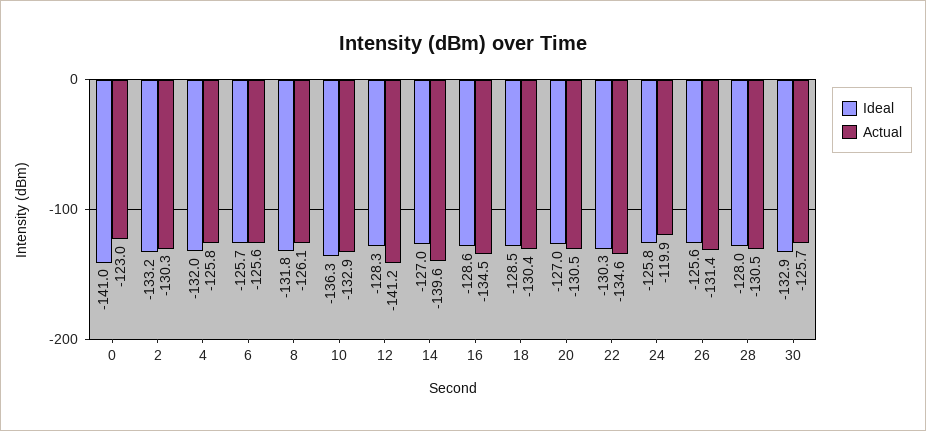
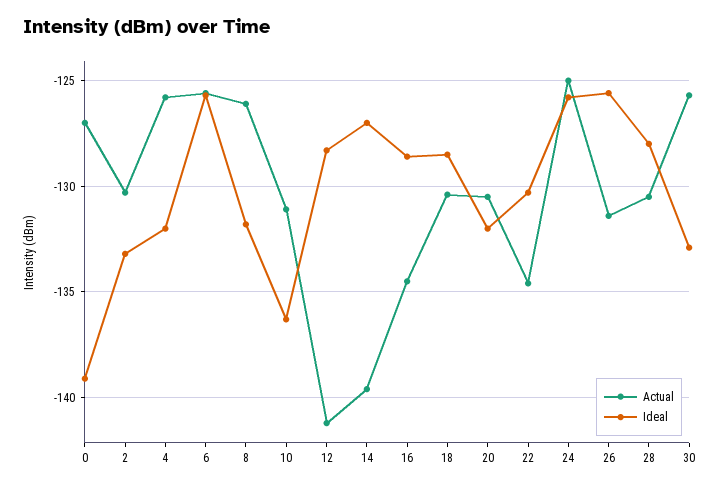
  {
    "Ideal": {
-     "0": -141,
+     "0": -139,
      "2": -133.2,
      "4": -132,
      "6": -125.7,
      "8": -131.8,
      "10": -136.3,
      "12": -128.3,
      "14": -127,
      "16": -128.6,
      "18": -128.5,
-     "20": -127,
+     "20": -132,
      "22": -130.3,
      "24": -125.8,
      "26": -125.6,
      "28": -128,
      "30": -132.9
    },
    "Actual": {
-     "0": -123,
+     "0": -127,
      "2": -130.3,
      "4": -125.8,
      "6": -125.6,
      "8": -126.1,
-     "10": -132.9,
+     "10": -131,
      "12": -141.2,
      "14": -139.6,
      "16": -134.5,
      "18": -130.4,
      "20": -130.5,
      "22": -134.6,
-     "24": -119.9,
+     "24": -125,
      "26": -131.4,
      "28": -130.5,
      "30": -125.7
    }
  }

